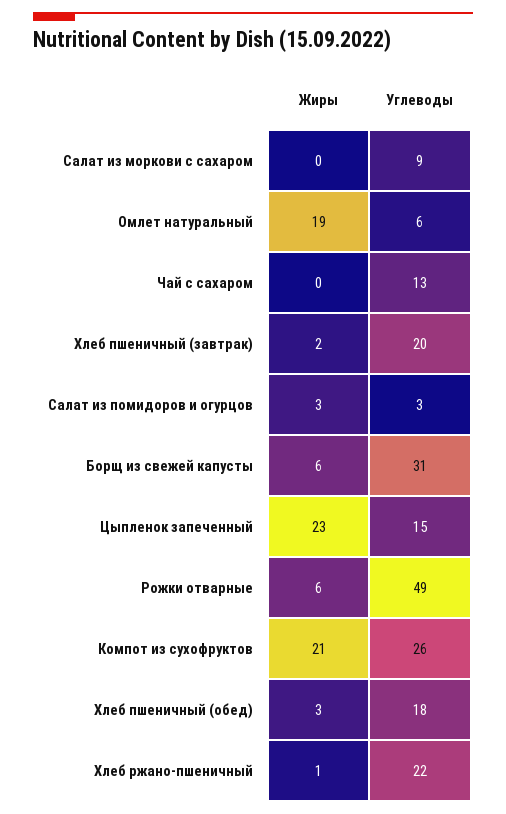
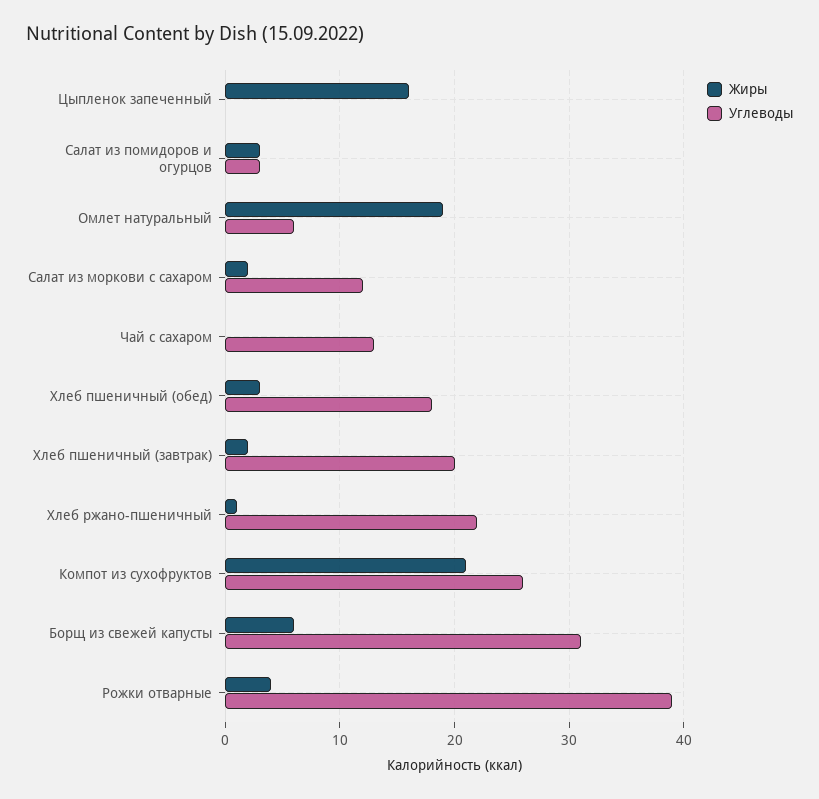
  {
    "Жиры": {
-     "Салат из моркови с сахаром": 0,
+     "Салат из моркови с сахаром": 2,
      "Омлет натуральный": 19,
      "Чай с сахаром": 0,
      "Хлеб пшеничный (завтрак)": 2,
      "Салат из помидоров и огурцов": 3,
      "Борщ из свежей капусты": 6,
-     "Цыпленок запеченный": 23,
+     "Цыпленок запеченный": 16,
-     "Рожки отварные": 6,
+     "Рожки отварные": 4,
      "Компот из сухофруктов": 21,
      "Хлеб пшеничный (обед)": 3,
      "Хлеб ржано-пшеничный": 1
    },
    "Углеводы": {
-     "Салат из моркови с сахаром": 9,
+     "Салат из моркови с сахаром": 12,
      "Омлет натуральный": 6,
      "Чай с сахаром": 13,
      "Хлеб пшеничный (завтрак)": 20,
      "Салат из помидоров и огурцов": 3,
      "Борщ из свежей капусты": 31,
-     "Цыпленок запеченный": 15,
+     "Цыпленок запеченный": 0,
-     "Рожки отварные": 49,
+     "Рожки отварные": 39,
      "Компот из сухофруктов": 26,
      "Хлеб пшеничный (обед)": 18,
      "Хлеб ржано-пшеничный": 22
    }
  }

